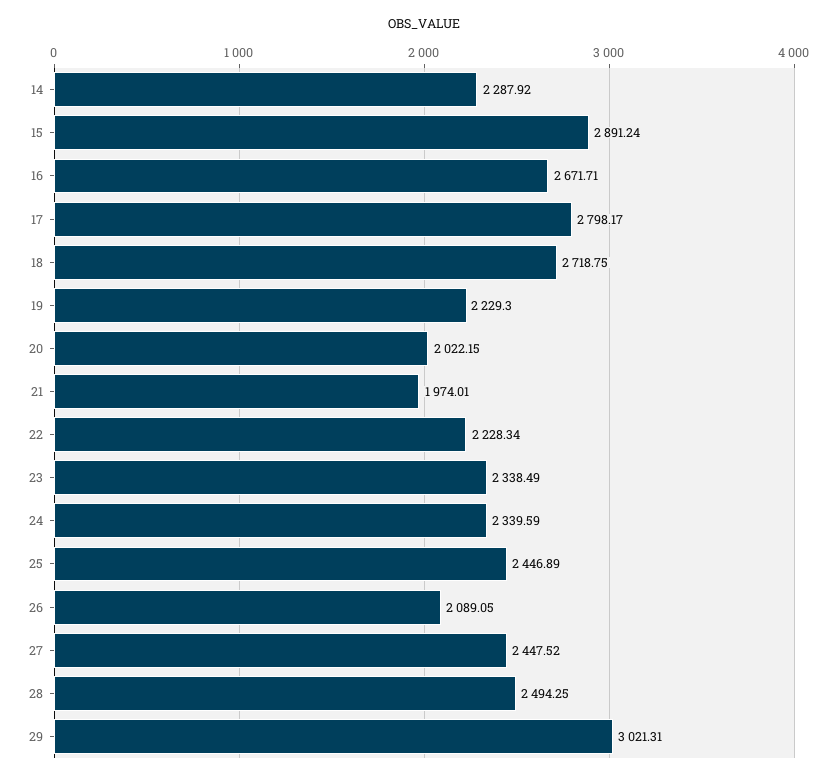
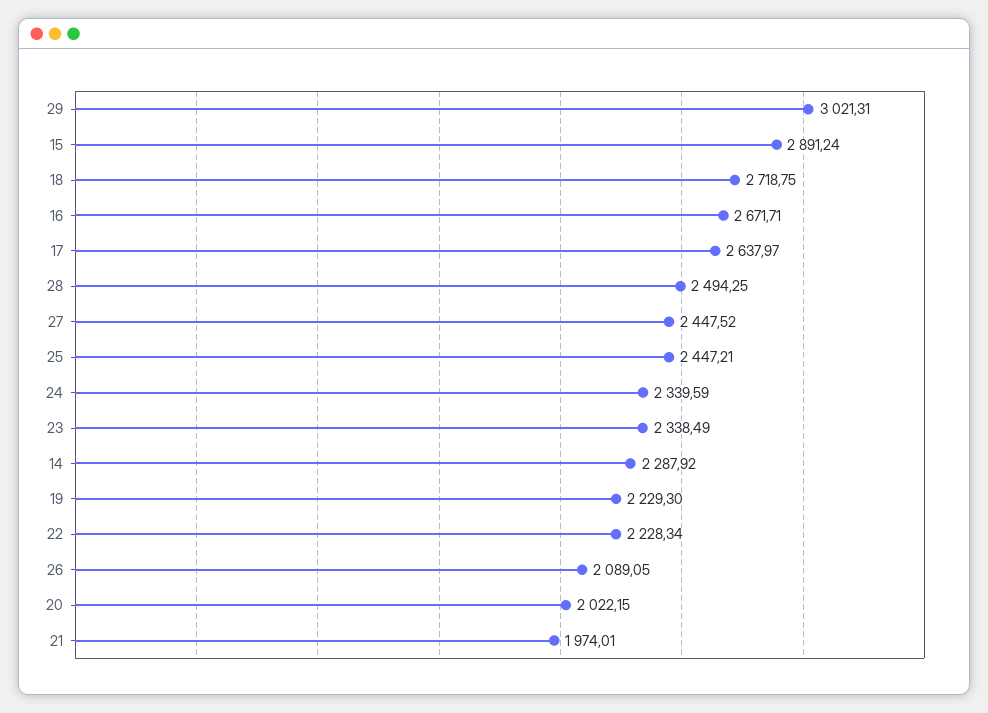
  {
    "14": 2287.92,
    "15": 2891.24,
    "16": 2671.71,
-   "17": 2798.17,
+   "17": 2637.97,
    "18": 2718.75,
    "19": 2229.3,
    "20": 2022.15,
    "21": 1974.01,
    "22": 2228.34,
    "23": 2338.49,
    "24": 2339.59,
-   "25": 2446.89,
+   "25": 2447.21,
    "26": 2089.05,
    "27": 2447.52,
    "28": 2494.25,
    "29": 3021.31
  }

